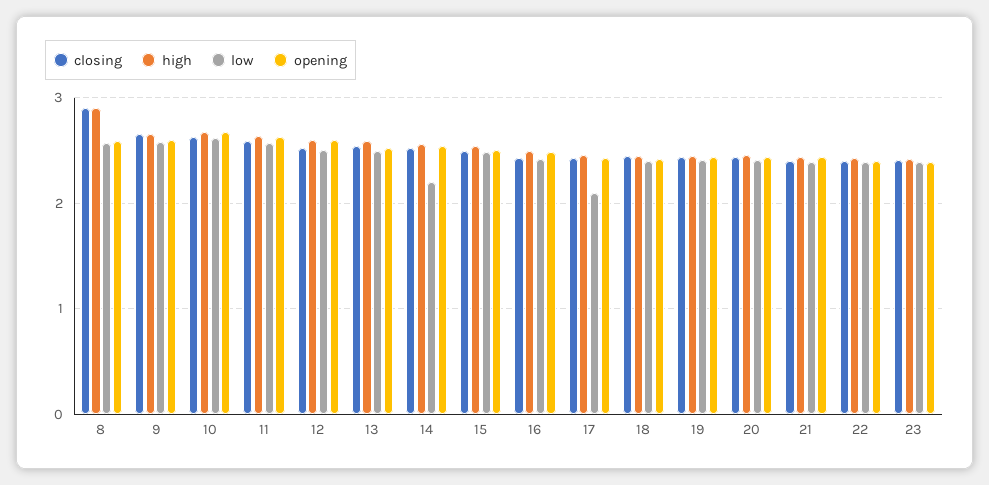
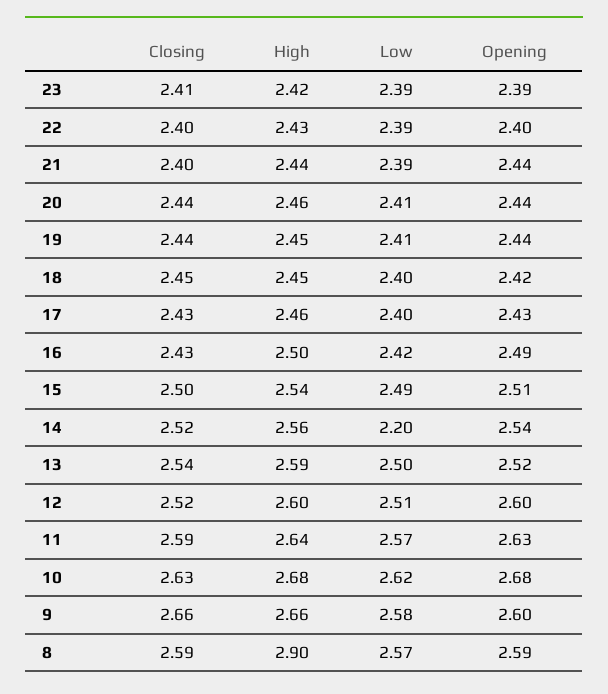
  {
    "closing": {
-     "8": 2.9,
+     "8": 2.59,
      "9": 2.66,
      "10": 2.63,
      "11": 2.59,
      "12": 2.52,
      "13": 2.54,
      "14": 2.52,
      "15": 2.5,
      "16": 2.43,
      "17": 2.43,
      "18": 2.45,
      "19": 2.44,
      "20": 2.44,
      "21": 2.4,
      "22": 2.4,
      "23": 2.41
    },
    "high": {
      "8": 2.9,
      "9": 2.66,
      "10": 2.68,
      "11": 2.64,
      "12": 2.6,
      "13": 2.59,
      "14": 2.56,
      "15": 2.54,
      "16": 2.5,
      "17": 2.46,
      "18": 2.45,
      "19": 2.45,
      "20": 2.46,
      "21": 2.44,
      "22": 2.43,
      "23": 2.42
    },
    "low": {
      "8": 2.57,
      "9": 2.58,
      "10": 2.62,
      "11": 2.57,
      "12": 2.51,
      "13": 2.5,
      "14": 2.2,
      "15": 2.49,
      "16": 2.42,
-     "17": 2.1,
+     "17": 2.4,
      "18": 2.4,
      "19": 2.41,
      "20": 2.41,
      "21": 2.39,
      "22": 2.39,
      "23": 2.39
    },
    "opening": {
      "8": 2.59,
      "9": 2.6,
      "10": 2.68,
      "11": 2.63,
      "12": 2.6,
      "13": 2.52,
      "14": 2.54,
      "15": 2.51,
      "16": 2.49,
      "17": 2.43,
      "18": 2.42,
      "19": 2.44,
      "20": 2.44,
      "21": 2.44,
      "22": 2.4,
      "23": 2.39
    }
  }

